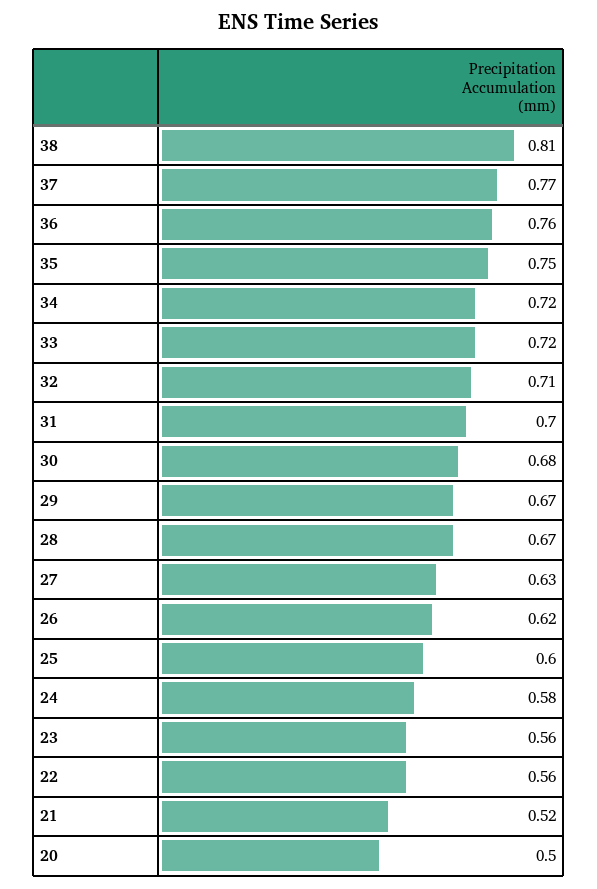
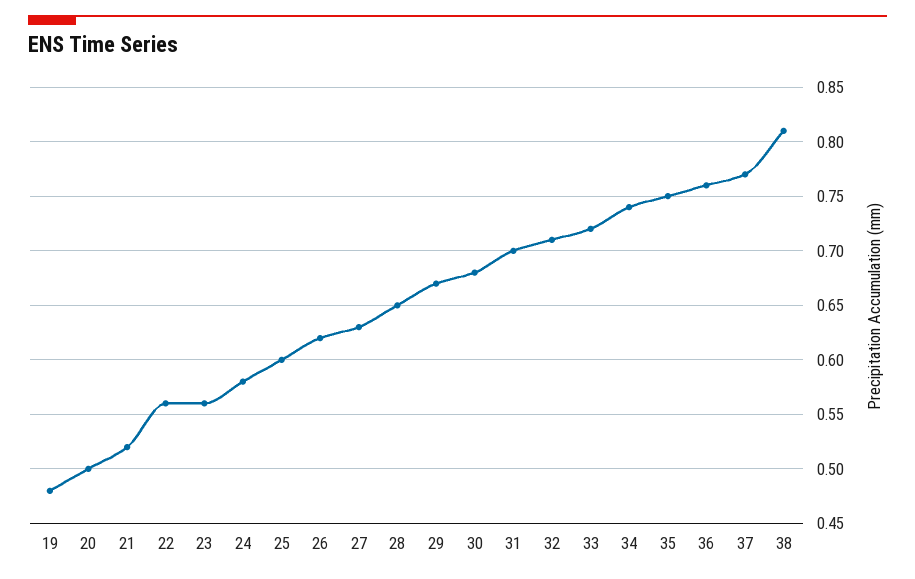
  {
    "38": 0.81,
    "37": 0.77,
    "36": 0.76,
    "35": 0.75,
-   "34": 0.72,
+   "34": 0.74,
    "33": 0.72,
    "32": 0.71,
    "31": 0.7,
    "30": 0.68,
    "29": 0.67,
-   "28": 0.67,
+   "28": 0.65,
    "27": 0.63,
    "26": 0.62,
    "25": 0.6,
    "24": 0.58,
    "23": 0.56,
    "22": 0.56,
    "21": 0.52,
-   "20": 0.5
+   "20": 0.5,
+   "19": 0.48
  }

